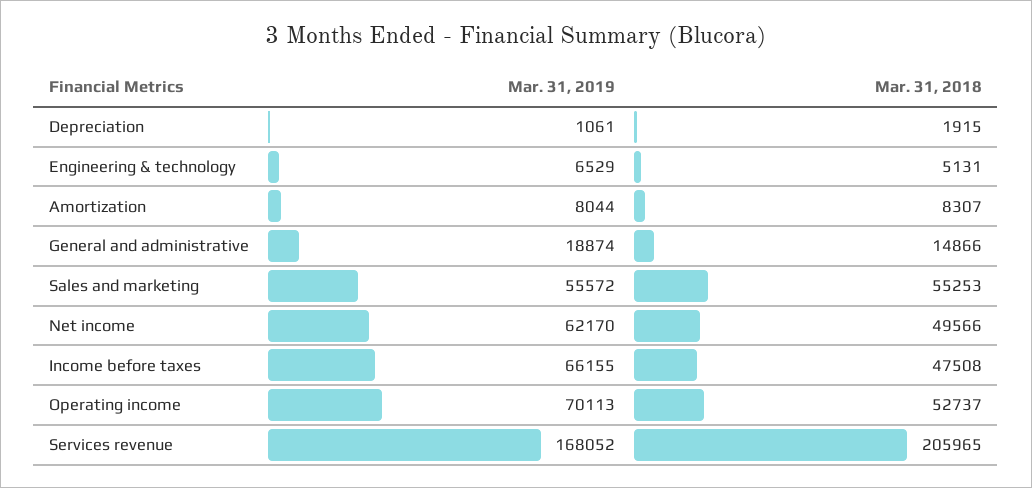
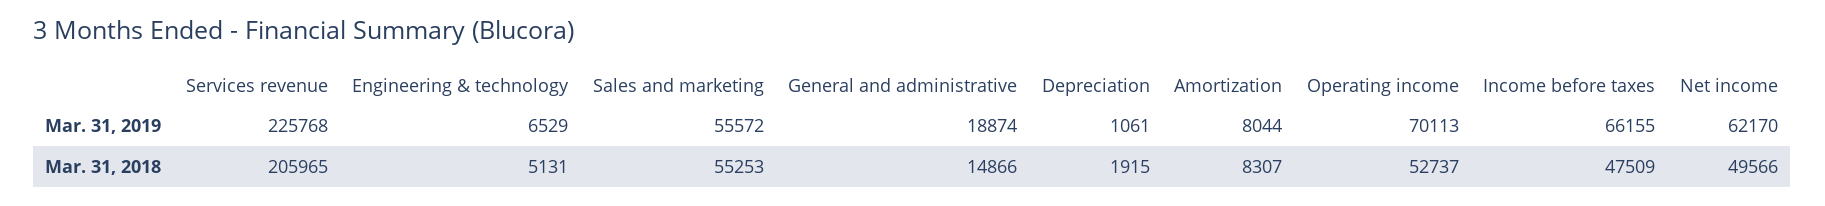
  {
    "Mar. 31, 2019": {
      "Depreciation": 1061,
      "Engineering & technology": 6529,
      "Amortization": 8044,
      "General and administrative": 18874,
      "Sales and marketing": 55572,
      "Net income": 62170,
      "Income before taxes": 66155,
      "Operating income": 70113,
-     "Services revenue": 168052
+     "Services revenue": 225768
    },
    "Mar. 31, 2018": {
      "Depreciation": 1915,
      "Engineering & technology": 5131,
      "Amortization": 8307,
      "General and administrative": 14866,
      "Sales and marketing": 55253,
      "Net income": 49566,
-     "Income before taxes": 47508,
+     "Income before taxes": 47509,
      "Operating income": 52737,
      "Services revenue": 205965
    }
  }

